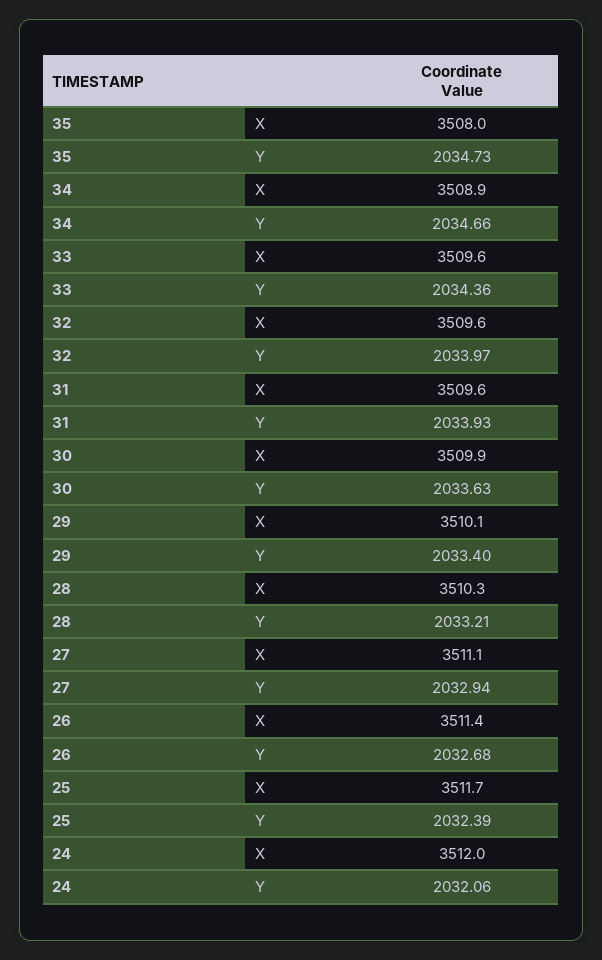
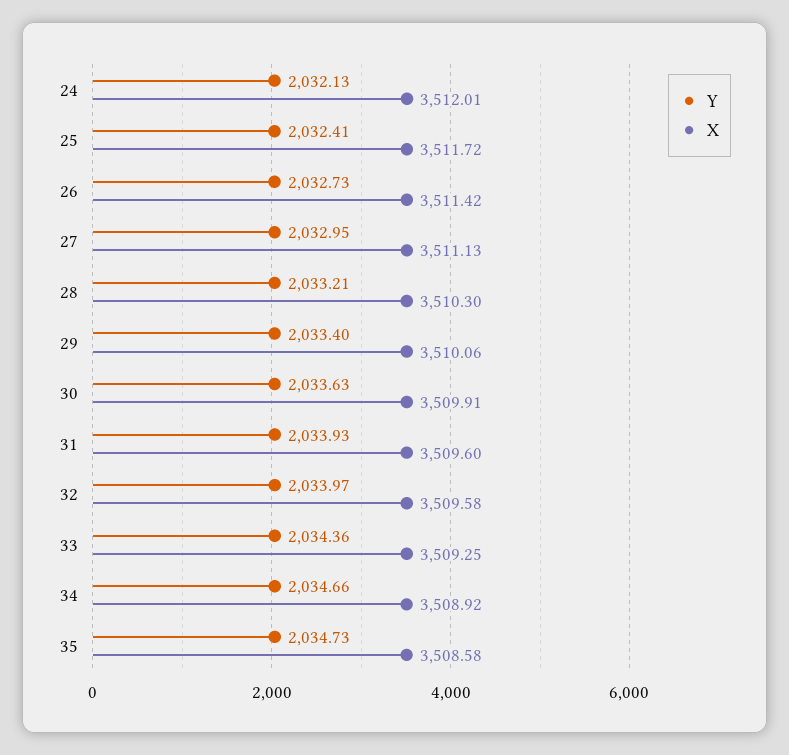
  {
    "X": {
-     "35": 3508,
+     "35": 3508.58,
      "34": 3508.92,
-     "33": 3509.6,
+     "33": 3509.25,
      "32": 3509.58,
      "31": 3509.6,
      "30": 3509.91,
      "29": 3510.06,
      "28": 3510.3,
      "27": 3511.13,
      "26": 3511.42,
      "25": 3511.72,
      "24": 3512.01
    },
    "Y": {
      "35": 2034.73,
      "34": 2034.66,
      "33": 2034.36,
      "32": 2033.97,
      "31": 2033.93,
      "30": 2033.63,
      "29": 2033.4,
      "28": 2033.21,
-     "27": 2032.94,
+     "27": 2032.95,
-     "26": 2032.68,
+     "26": 2032.73,
-     "25": 2032.39,
+     "25": 2032.41,
-     "24": 2032.06
+     "24": 2032.13
    }
  }

